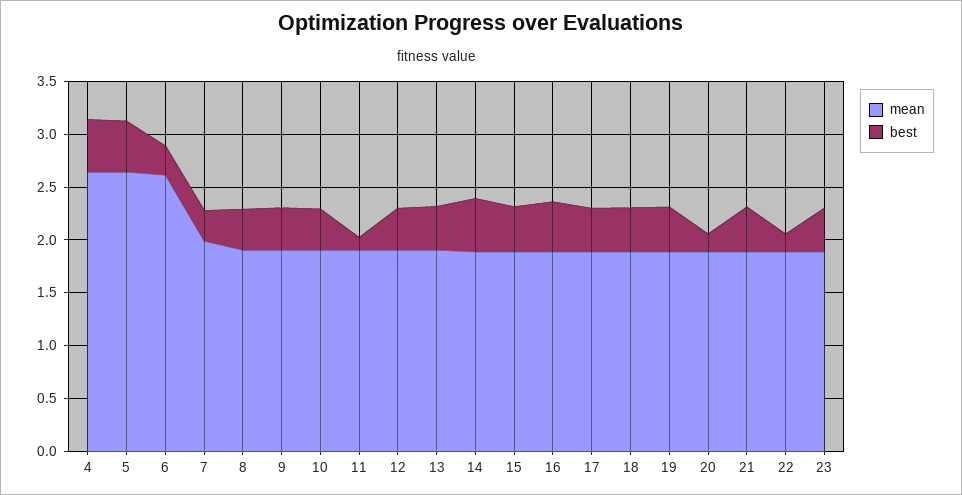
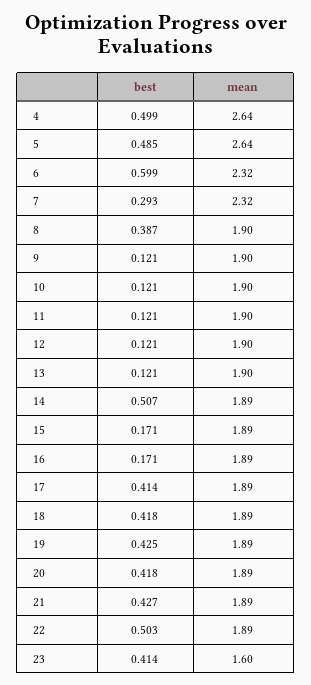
  {
    "mean": {
      "4": 2.64,
      "5": 2.64,
-     "6": 2.6,
+     "6": 2.32,
-     "7": 2,
+     "7": 2.32,
      "8": 1.9,
      "9": 1.9,
      "10": 1.9,
      "11": 1.9,
      "12": 1.9,
      "13": 1.9,
      "14": 1.89,
      "15": 1.89,
      "16": 1.89,
      "17": 1.89,
      "18": 1.89,
      "19": 1.89,
      "20": 1.89,
      "21": 1.89,
      "22": 1.89,
-     "23": 1.9
+     "23": 1.6
    },
    "best": {
      "4": 0.499,
      "5": 0.485,
-     "6": 0.3,
+     "6": 0.599,
      "7": 0.293,
      "8": 0.387,
-     "9": 0.4,
+     "9": 0.121,
-     "10": 0.4,
+     "10": 0.121,
      "11": 0.121,
-     "12": 0.4,
+     "12": 0.121,
-     "13": 0.4,
+     "13": 0.121,
      "14": 0.507,
-     "15": 0.4,
+     "15": 0.171,
-     "16": 0.5,
+     "16": 0.171,
      "17": 0.414,
      "18": 0.418,
      "19": 0.425,
-     "20": 0.2,
+     "20": 0.418,
      "21": 0.427,
-     "22": 0.2,
+     "22": 0.503,
      "23": 0.414
    }
  }

